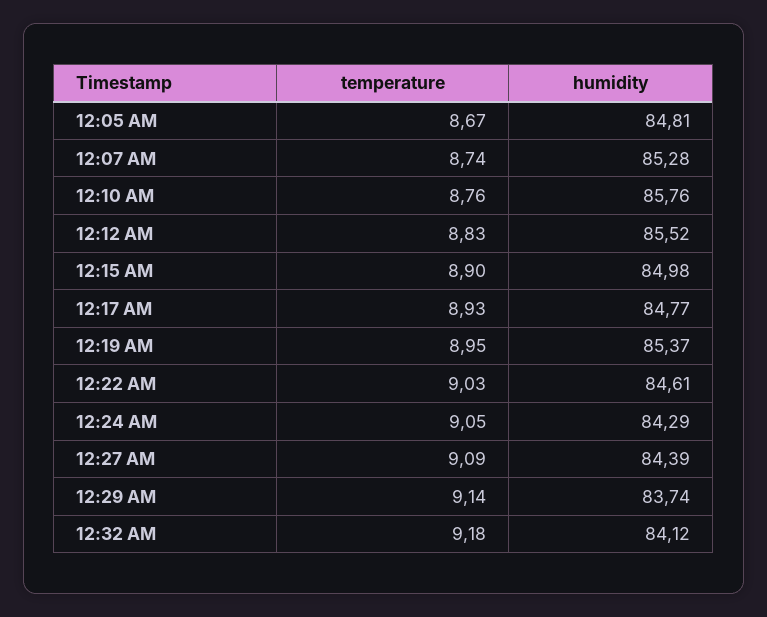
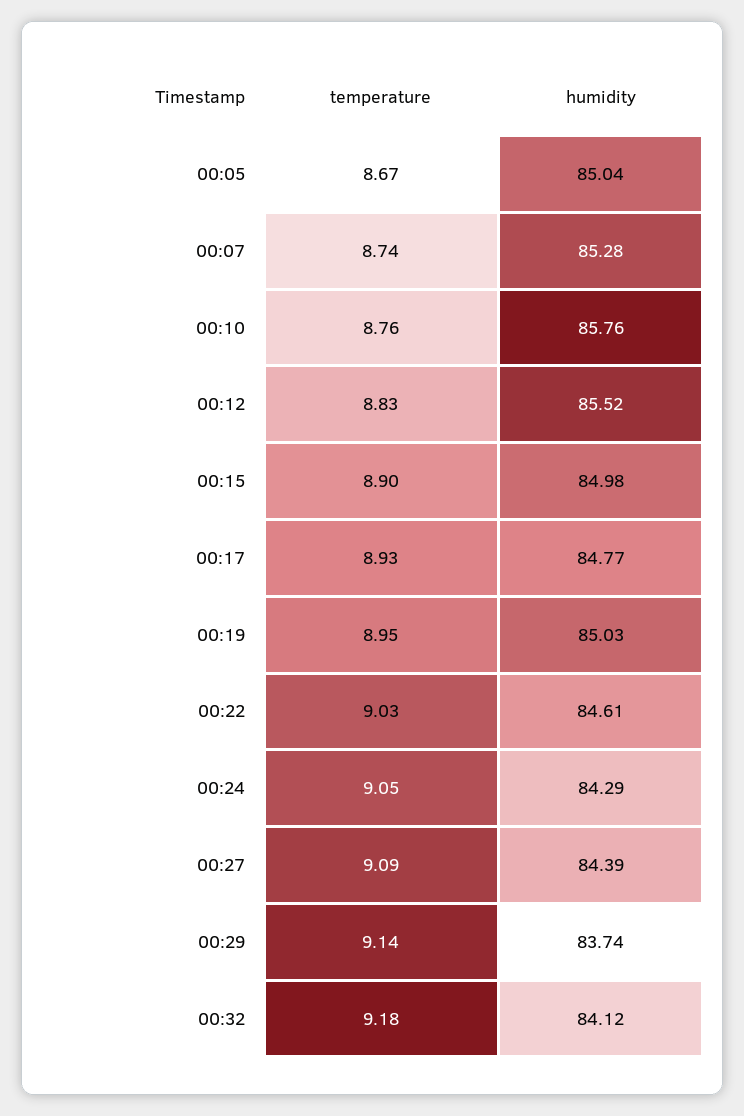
  {
    "temperature": {
      "12:05 AM": 8.67,
      "12:07 AM": 8.74,
      "12:10 AM": 8.76,
      "12:12 AM": 8.83,
      "12:15 AM": 8.9,
      "12:17 AM": 8.93,
      "12:19 AM": 8.95,
      "12:22 AM": 9.03,
      "12:24 AM": 9.05,
      "12:27 AM": 9.09,
      "12:29 AM": 9.14,
      "12:32 AM": 9.18
    },
    "humidity": {
-     "12:05 AM": 84.81,
+     "12:05 AM": 85.04,
      "12:07 AM": 85.28,
      "12:10 AM": 85.76,
      "12:12 AM": 85.52,
      "12:15 AM": 84.98,
      "12:17 AM": 84.77,
-     "12:19 AM": 85.37,
+     "12:19 AM": 85.03,
      "12:22 AM": 84.61,
      "12:24 AM": 84.29,
      "12:27 AM": 84.39,
      "12:29 AM": 83.74,
      "12:32 AM": 84.12
    }
  }

